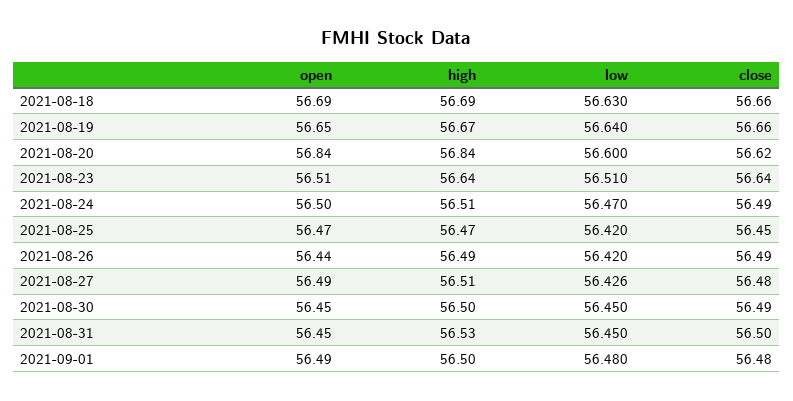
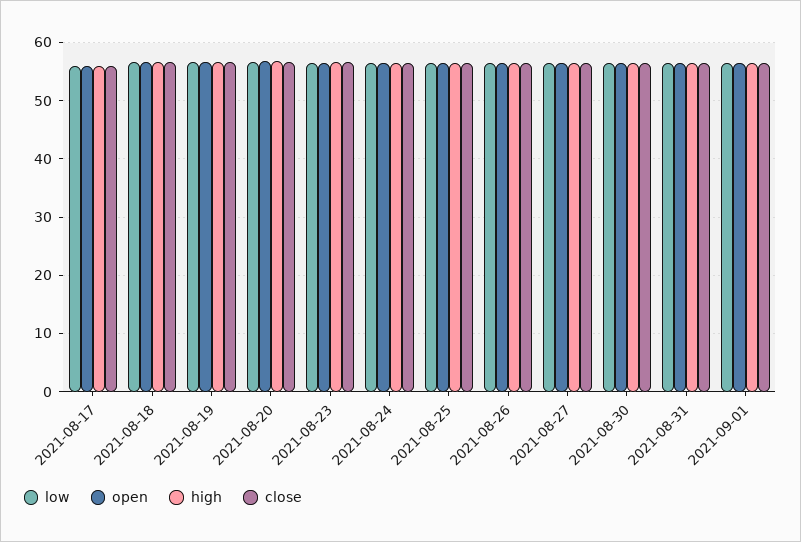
  {
    "open": {
      "2021-08-18": 56.69,
      "2021-08-19": 56.65,
      "2021-08-20": 56.84,
      "2021-08-23": 56.51,
      "2021-08-24": 56.5,
      "2021-08-25": 56.47,
      "2021-08-26": 56.44,
      "2021-08-27": 56.49,
      "2021-08-30": 56.45,
      "2021-08-31": 56.45,
-     "2021-09-01": 56.49
+     "2021-09-01": 56.49,
+     "2021-08-17": 56
    },
    "high": {
      "2021-08-18": 56.69,
      "2021-08-19": 56.67,
      "2021-08-20": 56.84,
      "2021-08-23": 56.64,
      "2021-08-24": 56.51,
      "2021-08-25": 56.47,
      "2021-08-26": 56.49,
      "2021-08-27": 56.51,
      "2021-08-30": 56.5,
      "2021-08-31": 56.53,
-     "2021-09-01": 56.5
+     "2021-09-01": 56.5,
+     "2021-08-17": 56
    },
    "low": {
      "2021-08-18": 56.63,
      "2021-08-19": 56.64,
      "2021-08-20": 56.6,
      "2021-08-23": 56.51,
      "2021-08-24": 56.47,
      "2021-08-25": 56.42,
      "2021-08-26": 56.42,
      "2021-08-27": 56.426,
      "2021-08-30": 56.45,
      "2021-08-31": 56.45,
-     "2021-09-01": 56.48
+     "2021-09-01": 56.48,
+     "2021-08-17": 56
    },
    "close": {
      "2021-08-18": 56.66,
      "2021-08-19": 56.66,
      "2021-08-20": 56.62,
      "2021-08-23": 56.64,
      "2021-08-24": 56.49,
      "2021-08-25": 56.45,
      "2021-08-26": 56.49,
      "2021-08-27": 56.48,
      "2021-08-30": 56.49,
      "2021-08-31": 56.5,
-     "2021-09-01": 56.48
+     "2021-09-01": 56.48,
+     "2021-08-17": 56
    }
  }

